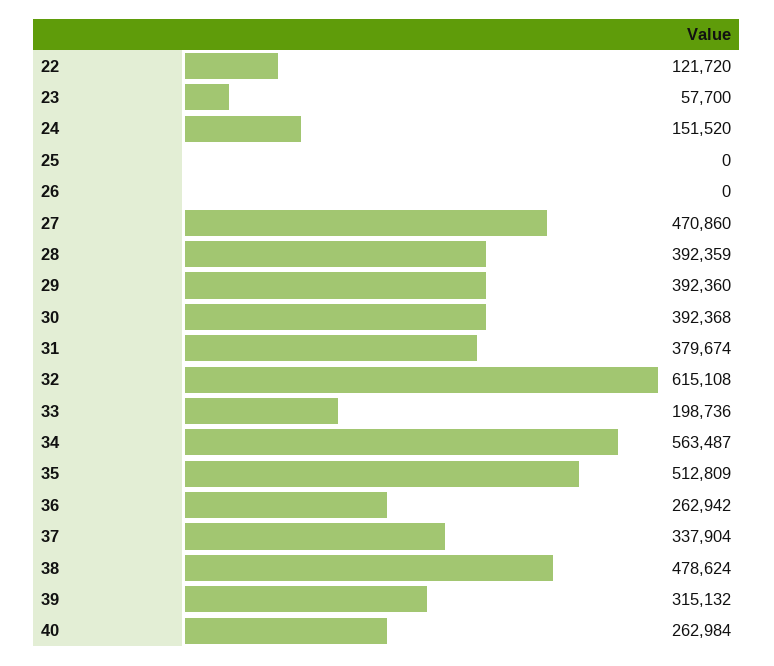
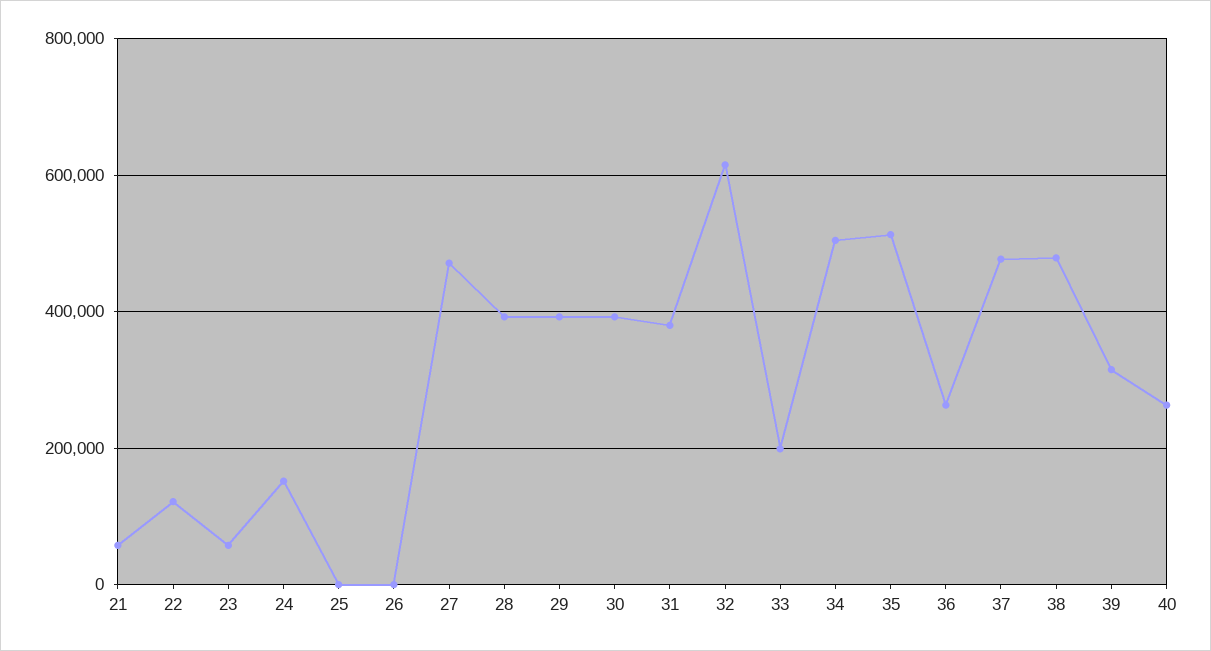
  {
    "22": 121720,
    "23": 57700,
    "24": 151520,
    "25": 0,
    "26": 0,
    "27": 470860,
    "28": 392359,
    "29": 392360,
    "30": 392368,
    "31": 379674,
    "32": 615108,
    "33": 198736,
-   "34": 563487,
+   "34": 500000,
    "35": 512809,
    "36": 262942,
-   "37": 337904,
+   "37": 480000,
    "38": 478624,
    "39": 315132,
-   "40": 262984
+   "40": 262984,
+   "21": 60000
  }

